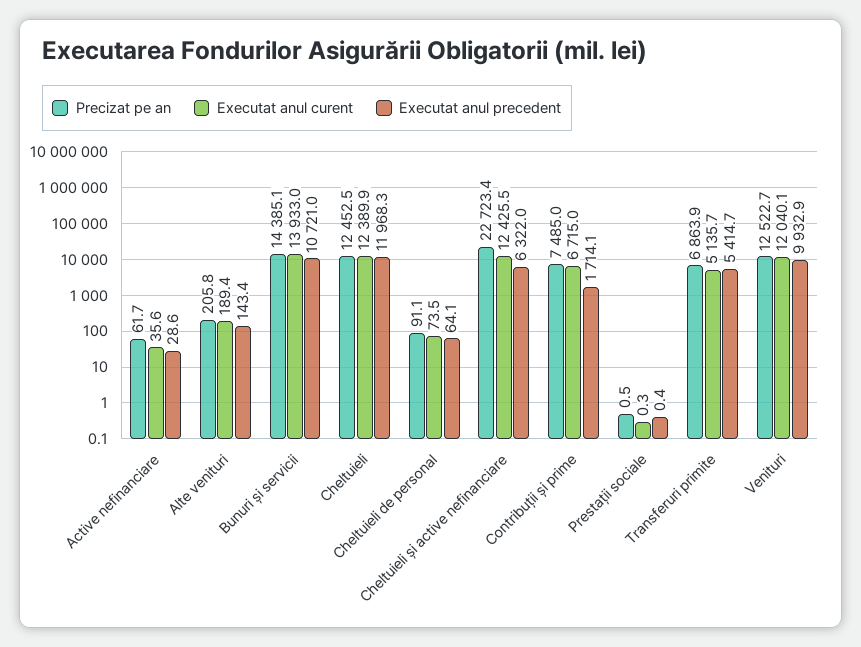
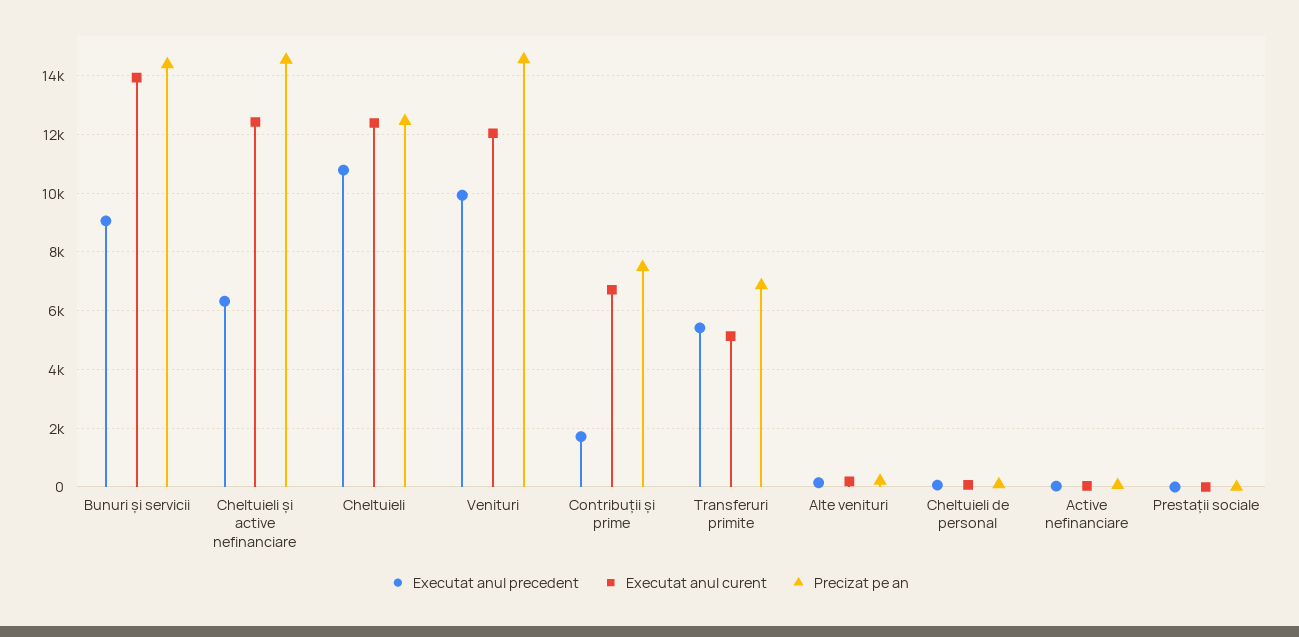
  {
    "Precizat pe an": {
      "Active nefinanciare": 61.7,
      "Alte venituri": 205.8,
      "Bunuri și servicii": 14385.1,
      "Cheltuieli": 12452.5,
      "Cheltuieli de personal": 91.1,
-     "Cheltuieli și active nefinanciare": 22723.4,
+     "Cheltuieli și active nefinanciare": 14500,
      "Contribuții și prime": 7485,
      "Prestații sociale": 0.5,
      "Transferuri primite": 6863.9,
-     "Venituri": 12522.7
+     "Venituri": 14500
    },
    "Executat anul curent": {
      "Active nefinanciare": 35.6,
      "Alte venituri": 189.4,
      "Bunuri și servicii": 13933,
      "Cheltuieli": 12389.9,
      "Cheltuieli de personal": 73.5,
      "Cheltuieli și active nefinanciare": 12425.5,
      "Contribuții și prime": 6715,
      "Prestații sociale": 0.3,
      "Transferuri primite": 5135.7,
      "Venituri": 12040.1
    },
    "Executat anul precedent": {
      "Active nefinanciare": 28.6,
      "Alte venituri": 143.4,
-     "Bunuri și servicii": 10721,
+     "Bunuri și servicii": 9000,
-     "Cheltuieli": 11968.3,
+     "Cheltuieli": 10750,
      "Cheltuieli de personal": 64.1,
      "Cheltuieli și active nefinanciare": 6322,
      "Contribuții și prime": 1714.1,
      "Prestații sociale": 0.4,
      "Transferuri primite": 5414.7,
      "Venituri": 9932.9
    }
  }

